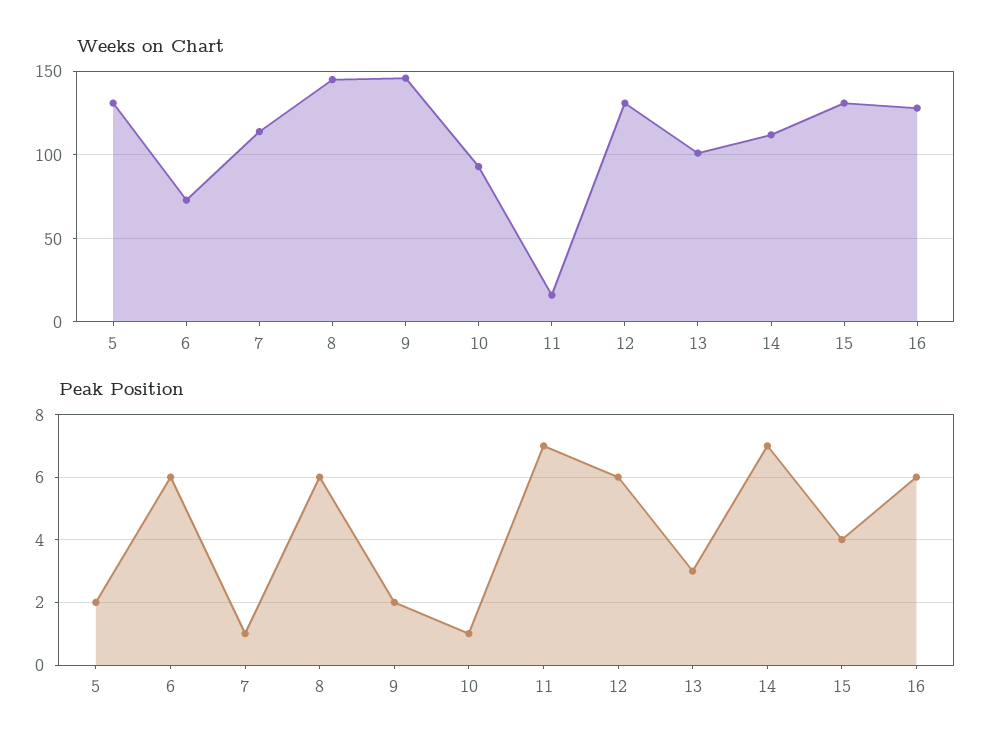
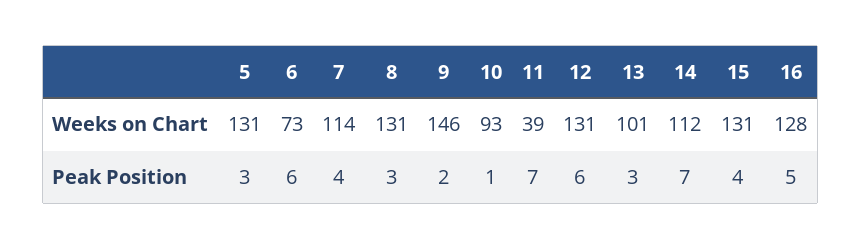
  {
    "Weeks on Chart": {
      "5": 131,
      "6": 73,
      "7": 114,
-     "8": 145,
+     "8": 131,
      "9": 146,
      "10": 93,
-     "11": 15,
+     "11": 39,
      "12": 131,
      "13": 101,
      "14": 112,
      "15": 131,
      "16": 128
    },
    "Peak Position": {
-     "5": 2,
+     "5": 3,
      "6": 6,
-     "7": 1,
+     "7": 4,
-     "8": 6,
+     "8": 3,
      "9": 2,
      "10": 1,
      "11": 7,
      "12": 6,
      "13": 3,
      "14": 7,
      "15": 4,
-     "16": 6
+     "16": 5
    }
  }

